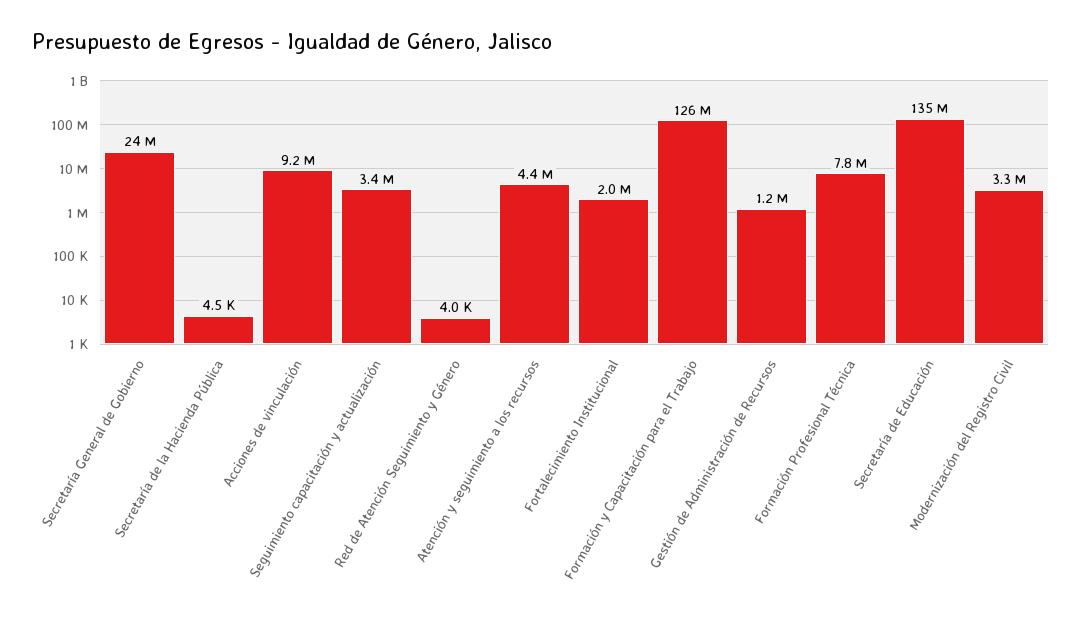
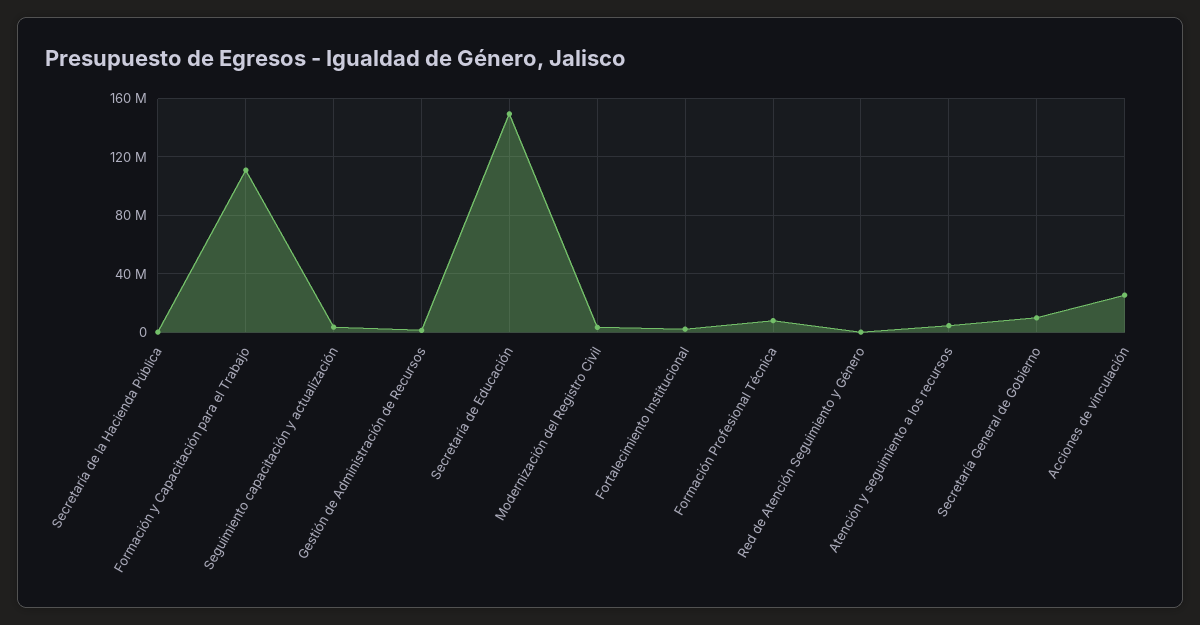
  {
-   "Secretaría General de Gobierno": 24000000,
+   "Secretaría General de Gobierno": 10000000,
    "Secretaría de la Hacienda Pública": 4500,
-   "Acciones de vinculación": 9200000,
+   "Acciones de vinculación": 25000000,
    "Seguimiento capacitación y actualización": 3400000,
    "Red de Atención Seguimiento y Género": 4000,
    "Atención y seguimiento a los recursos": 4400000,
    "Fortalecimiento Institucional": 2000000,
-   "Formación y Capacitación para el Trabajo": 126000000,
+   "Formación y Capacitación para el Trabajo": 110000000,
    "Gestión de Administración de Recursos": 1200000,
    "Formación Profesional Técnica": 7800000,
-   "Secretaría de Educación": 135000000,
+   "Secretaría de Educación": 150000000,
    "Modernización del Registro Civil": 3300000
  }

